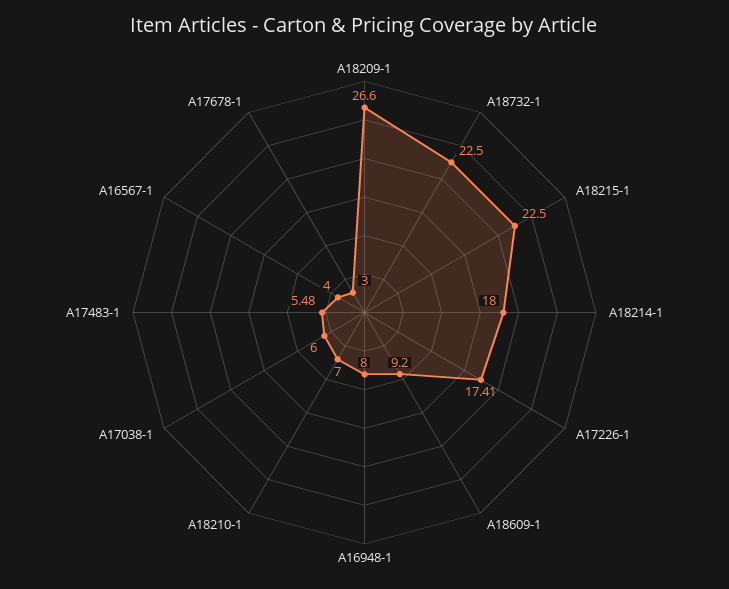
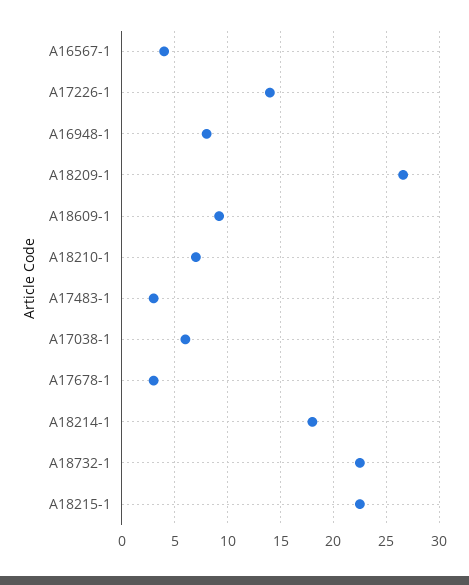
  {
    "A18209-1": 26.6,
    "A18732-1": 22.5,
    "A18215-1": 22.5,
    "A18214-1": 18,
-   "A17226-1": 17.41,
+   "A17226-1": 14,
    "A18609-1": 9.2,
    "A16948-1": 8,
    "A18210-1": 7,
    "A17038-1": 6,
-   "A17483-1": 5.48,
+   "A17483-1": 3,
    "A16567-1": 4,
    "A17678-1": 3
  }

